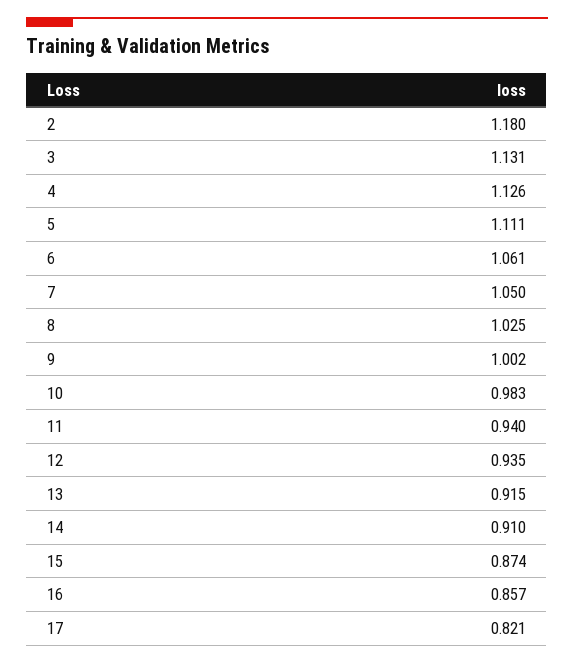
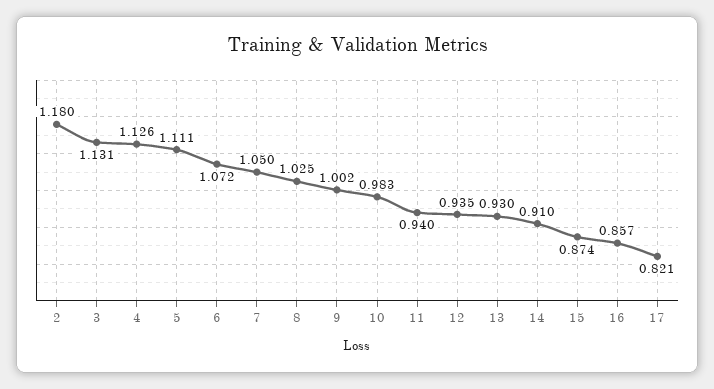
  {
    "2": 1.18,
    "3": 1.131,
    "4": 1.126,
    "5": 1.111,
-   "6": 1.061,
+   "6": 1.072,
    "7": 1.05,
    "8": 1.025,
    "9": 1.002,
    "10": 0.983,
    "11": 0.94,
    "12": 0.935,
-   "13": 0.915,
+   "13": 0.93,
    "14": 0.91,
    "15": 0.874,
    "16": 0.857,
    "17": 0.821
  }

